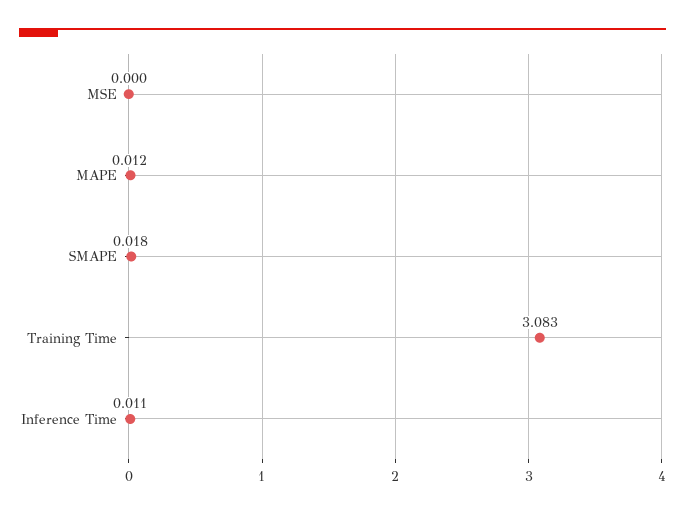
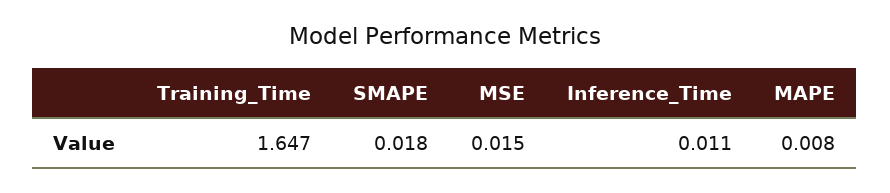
  {
-   "MSE": 0,
+   "MSE": 0.015,
-   "MAPE": 0.012,
+   "MAPE": 0.008,
    "SMAPE": 0.018,
-   "Training Time": 3.083,
+   "Training Time": 1.647,
    "Inference Time": 0.011
  }

